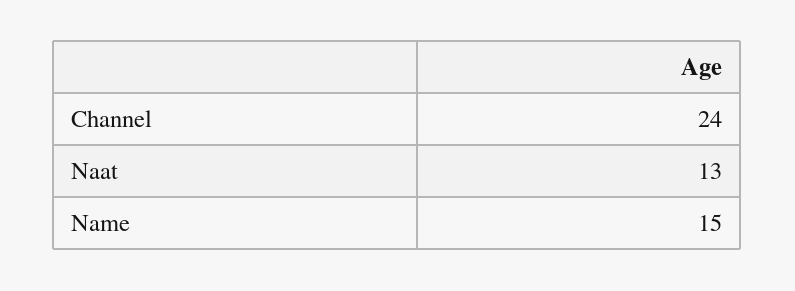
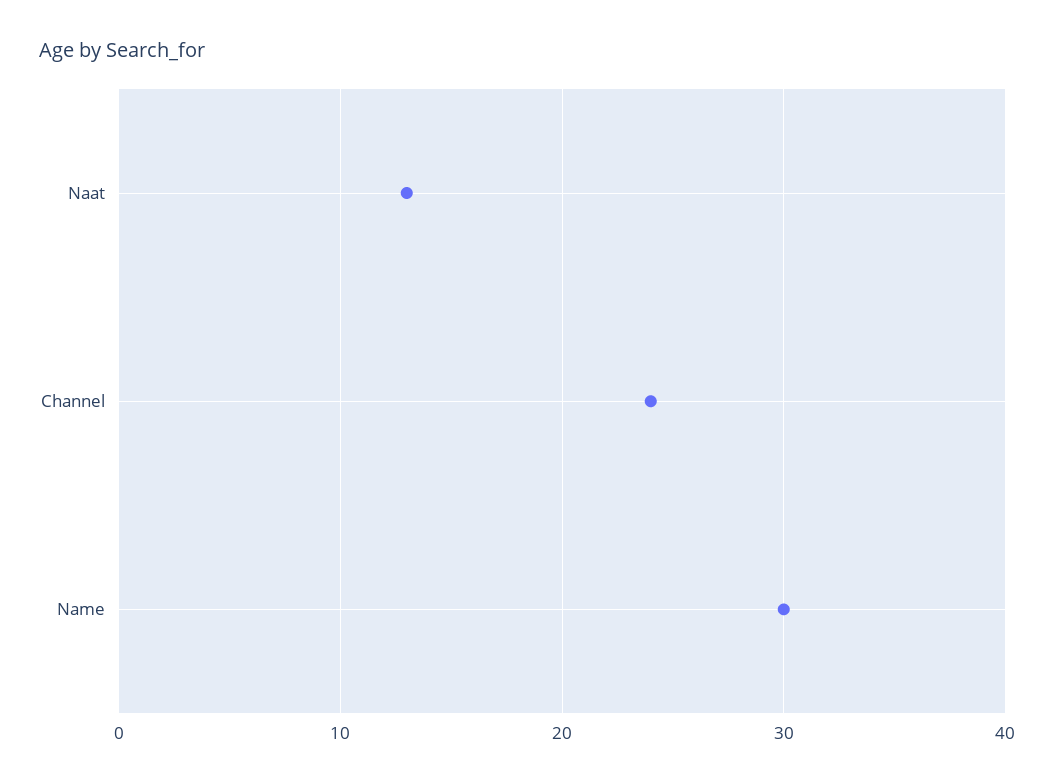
  {
    "Channel": 24,
    "Naat": 13,
-   "Name": 15
+   "Name": 30
  }

